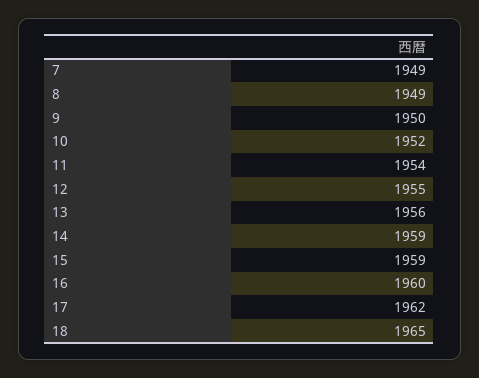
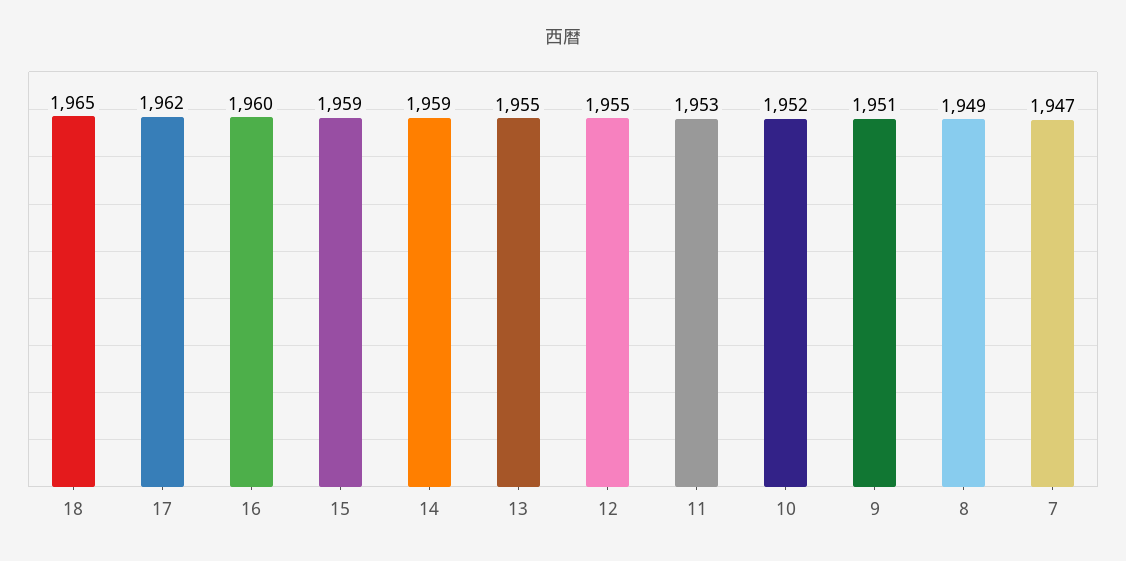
  {
-   "7": 1949,
+   "7": 1947,
    "8": 1949,
-   "9": 1950,
+   "9": 1951,
    "10": 1952,
-   "11": 1954,
+   "11": 1953,
    "12": 1955,
-   "13": 1956,
+   "13": 1955,
    "14": 1959,
    "15": 1959,
    "16": 1960,
    "17": 1962,
    "18": 1965
  }

